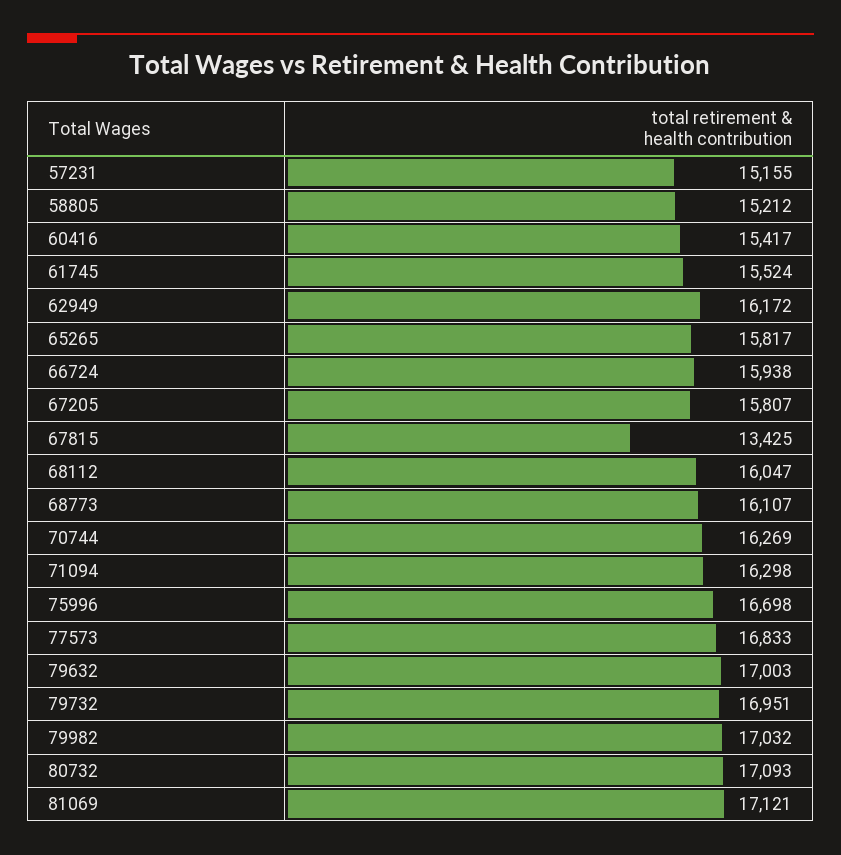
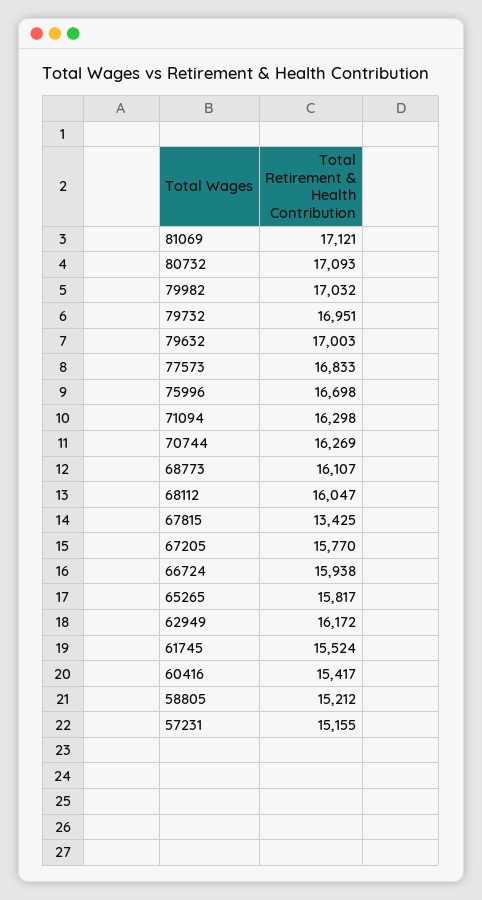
  {
    "57231": 15155,
    "58805": 15212,
    "60416": 15417,
    "61745": 15524,
    "62949": 16172,
    "65265": 15817,
    "66724": 15938,
-   "67205": 15807,
+   "67205": 15770,
    "67815": 13425,
    "68112": 16047,
    "68773": 16107,
    "70744": 16269,
    "71094": 16298,
    "75996": 16698,
    "77573": 16833,
    "79632": 17003,
    "79732": 16951,
    "79982": 17032,
    "80732": 17093,
    "81069": 17121
  }

